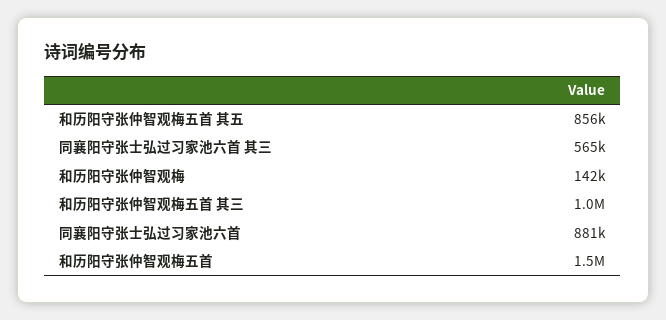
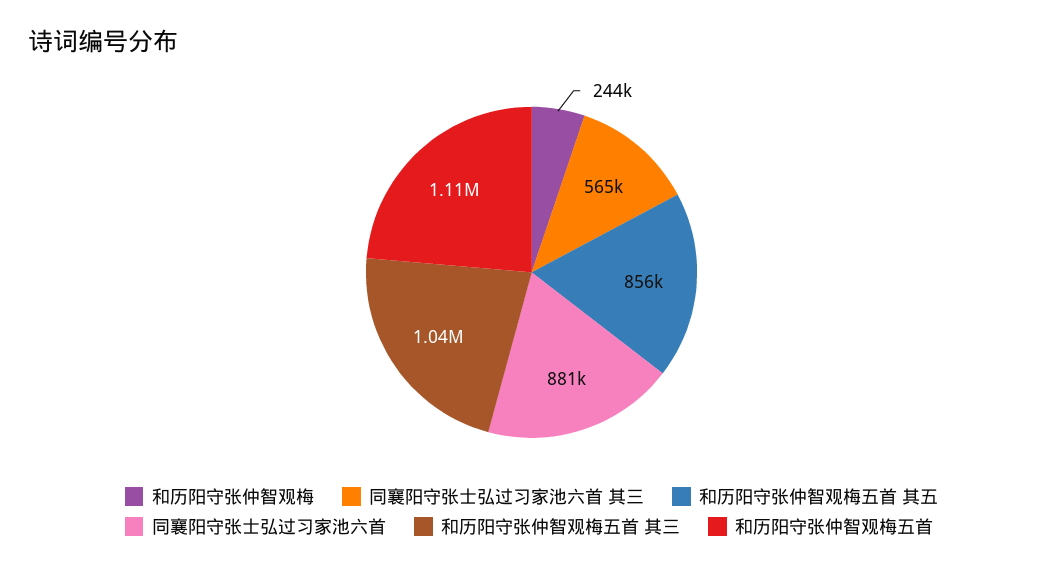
  {
    "和历阳守张仲智观梅五首 其五": 856000,
    "同襄阳守张士弘过习家池六首 其三": 565000,
-   "和历阳守张仲智观梅": 142000,
+   "和历阳守张仲智观梅": 244000,
    "和历阳守张仲智观梅五首 其三": 1040000,
    "同襄阳守张士弘过习家池六首": 881000,
-   "和历阳守张仲智观梅五首": 1500000
+   "和历阳守张仲智观梅五首": 1110000
  }

